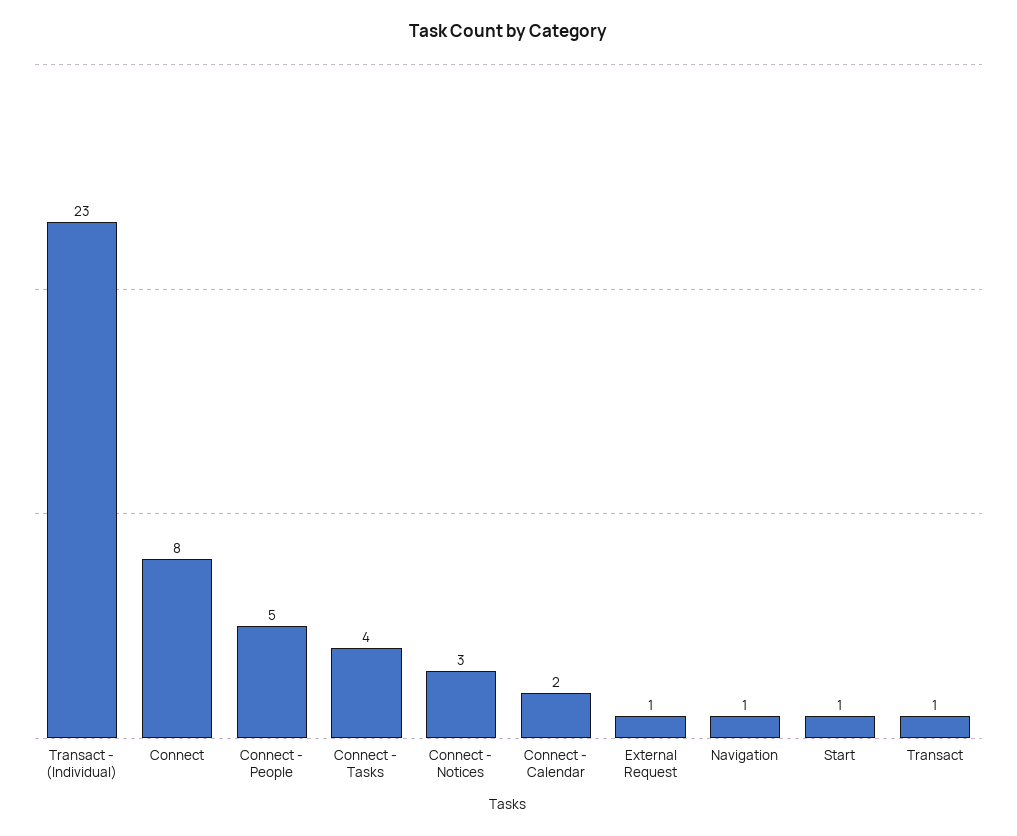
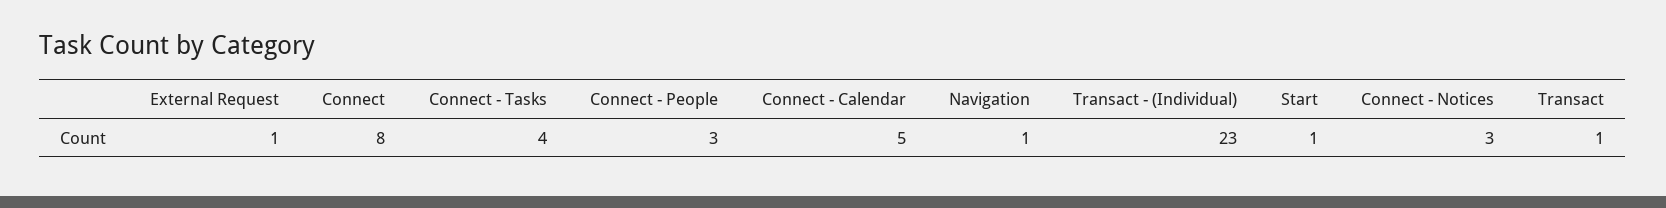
  {
    "Transact - (Individual)": 23,
    "Connect": 8,
-   "Connect - People": 5,
+   "Connect - People": 3,
    "Connect - Tasks": 4,
    "Connect - Notices": 3,
-   "Connect - Calendar": 2,
+   "Connect - Calendar": 5,
    "External Request": 1,
    "Navigation": 1,
    "Start": 1,
    "Transact": 1
  }

